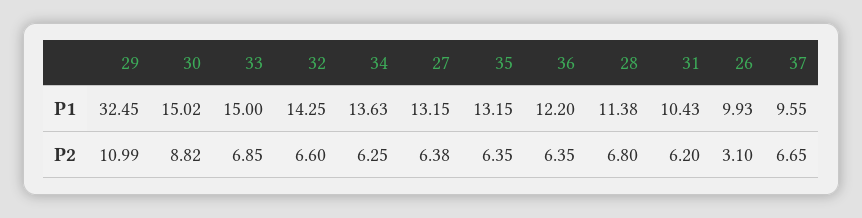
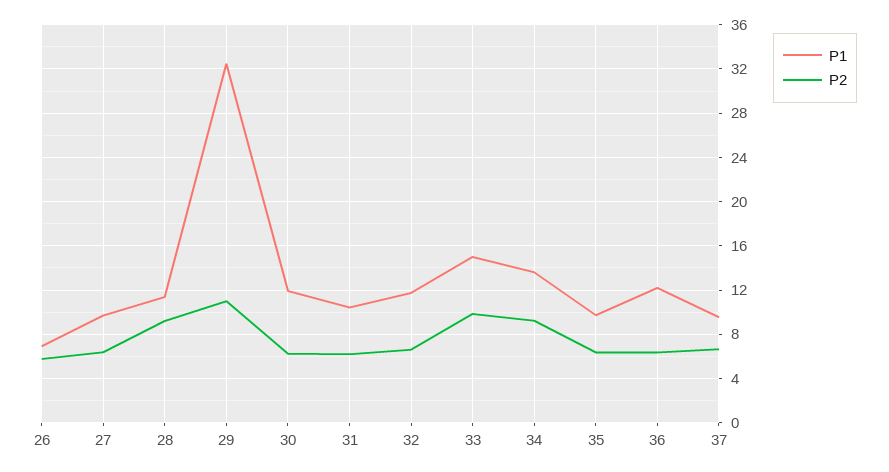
  {
    "P1": {
      "29": 32.45,
-     "30": 15.02,
+     "30": 12,
      "33": 15,
-     "32": 14.25,
+     "32": 12,
      "34": 13.63,
-     "27": 13.15,
+     "27": 10,
-     "35": 13.15,
+     "35": 10,
      "36": 12.2,
      "28": 11.38,
      "31": 10.43,
-     "26": 9.93,
+     "26": 7,
      "37": 9.55
    },
    "P2": {
      "29": 10.99,
-     "30": 8.82,
+     "30": 6,
-     "33": 6.85,
+     "33": 10,
      "32": 6.6,
-     "34": 6.25,
+     "34": 9,
      "27": 6.38,
      "35": 6.35,
      "36": 6.35,
-     "28": 6.8,
+     "28": 9,
      "31": 6.2,
-     "26": 3.1,
+     "26": 6,
      "37": 6.65
    }
  }

